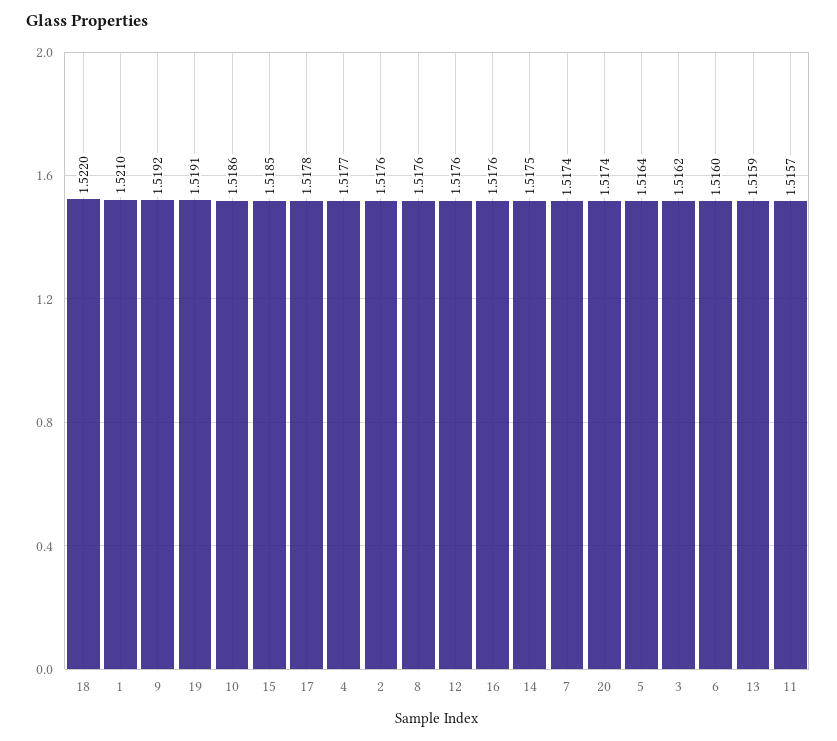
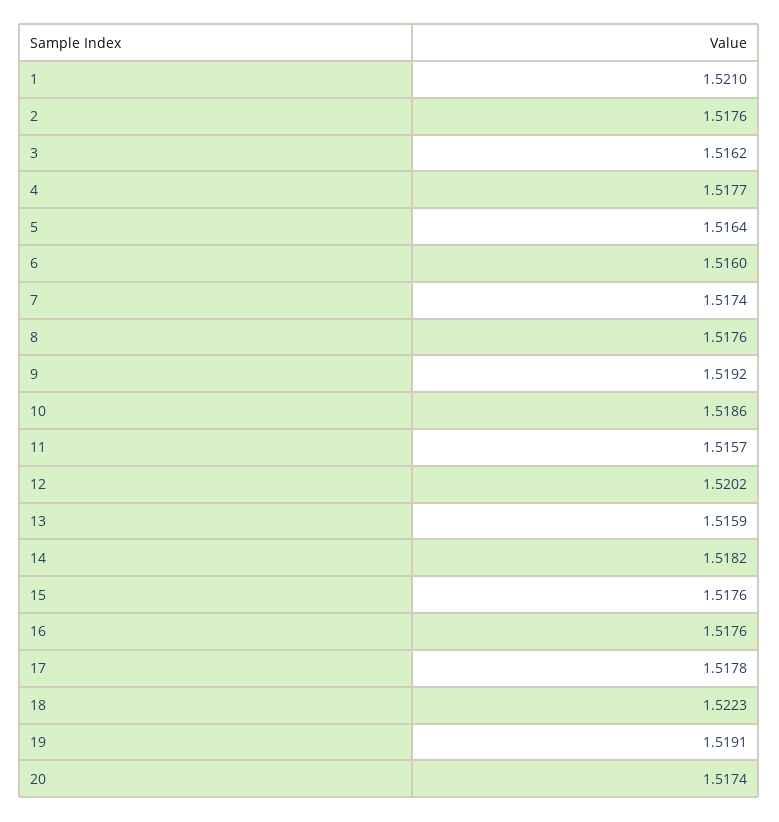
  {
-   "18": 1.522,
+   "18": 1.5223,
    "1": 1.521,
    "9": 1.5192,
    "19": 1.5191,
    "10": 1.5186,
-   "15": 1.5185,
+   "15": 1.5176,
    "17": 1.5178,
    "4": 1.5177,
    "2": 1.5176,
    "8": 1.5176,
-   "12": 1.5176,
+   "12": 1.5202,
    "16": 1.5176,
-   "14": 1.5175,
+   "14": 1.5182,
    "7": 1.5174,
    "20": 1.5174,
    "5": 1.5164,
    "3": 1.5162,
    "6": 1.516,
    "13": 1.5159,
    "11": 1.5157
  }

